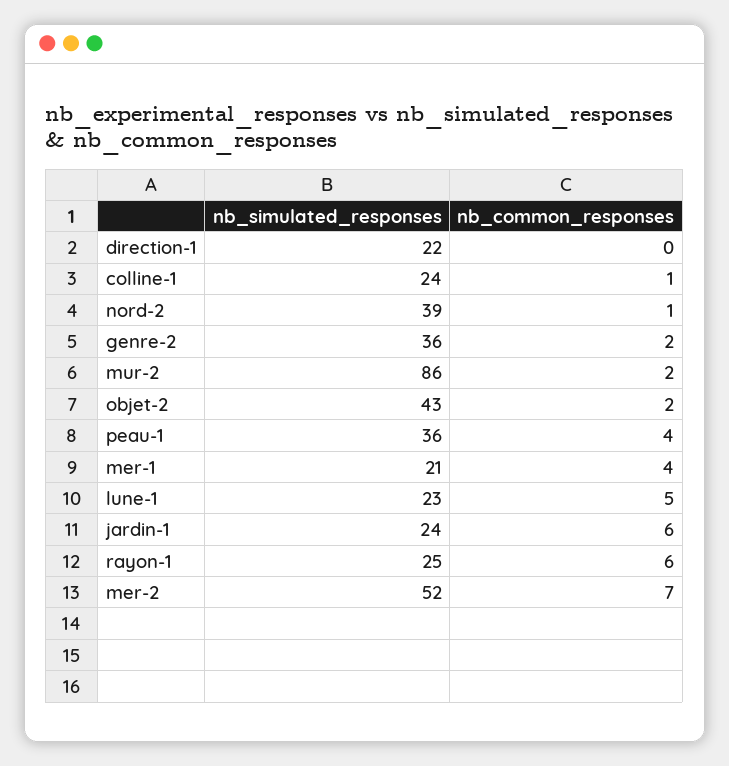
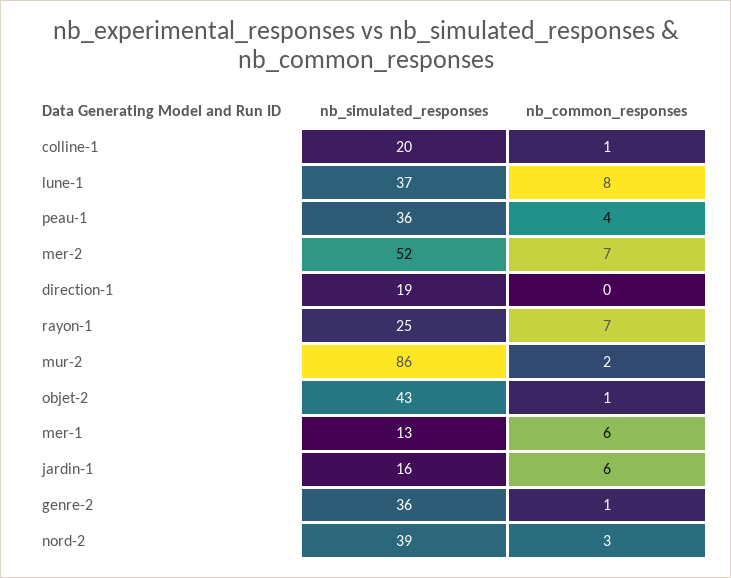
  {
    "nb_simulated_responses": {
-     "direction-1": 22,
+     "direction-1": 19,
-     "colline-1": 24,
+     "colline-1": 20,
      "nord-2": 39,
      "genre-2": 36,
      "mur-2": 86,
      "objet-2": 43,
      "peau-1": 36,
-     "mer-1": 21,
+     "mer-1": 13,
-     "lune-1": 23,
+     "lune-1": 37,
-     "jardin-1": 24,
+     "jardin-1": 16,
      "rayon-1": 25,
      "mer-2": 52
    },
    "nb_common_responses": {
      "direction-1": 0,
      "colline-1": 1,
-     "nord-2": 1,
+     "nord-2": 3,
-     "genre-2": 2,
+     "genre-2": 1,
      "mur-2": 2,
-     "objet-2": 2,
+     "objet-2": 1,
      "peau-1": 4,
-     "mer-1": 4,
+     "mer-1": 6,
-     "lune-1": 5,
+     "lune-1": 8,
      "jardin-1": 6,
-     "rayon-1": 6,
+     "rayon-1": 7,
      "mer-2": 7
    }
  }

